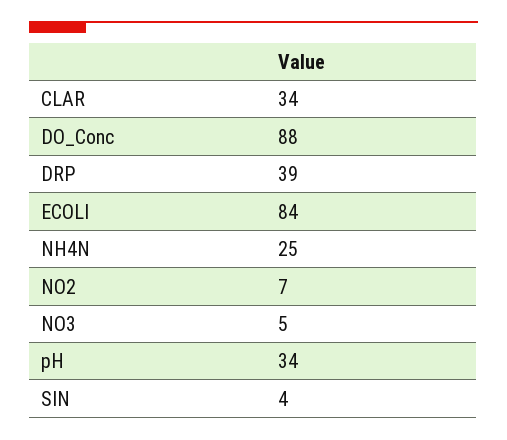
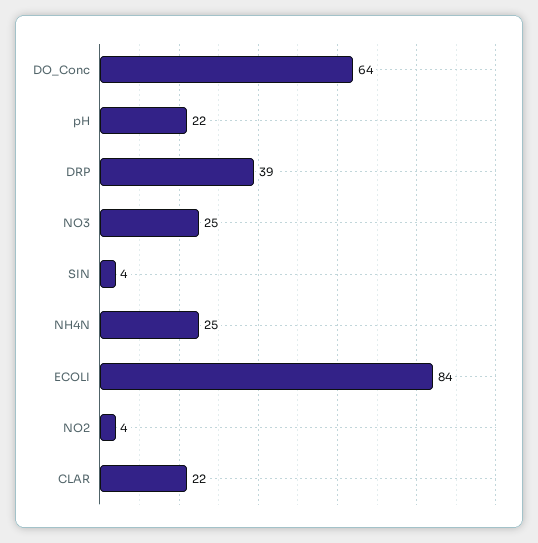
  {
-   "CLAR": 34,
+   "CLAR": 22,
-   "DO_Conc": 88,
+   "DO_Conc": 64,
    "DRP": 39,
    "ECOLI": 84,
    "NH4N": 25,
-   "NO2": 7,
+   "NO2": 4,
-   "NO3": 5,
+   "NO3": 25,
-   "pH": 34,
+   "pH": 22,
    "SIN": 4
  }

